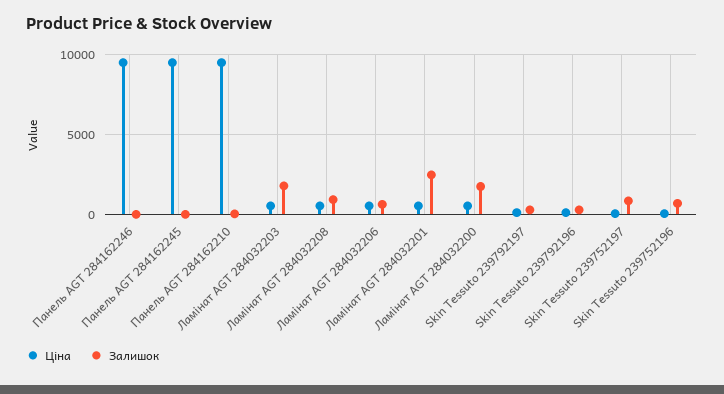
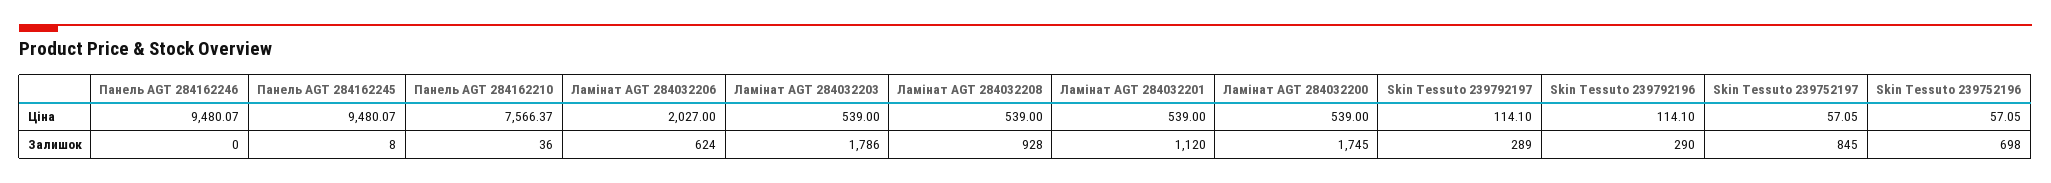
  {
    "Ціна": {
      "Панель AGT 284162246": 9480.07,
      "Панель AGT 284162245": 9480.07,
-     "Панель AGT 284162210": 9500,
+     "Панель AGT 284162210": 7566.37,
      "Ламінат AGT 284032203": 539,
      "Ламінат AGT 284032208": 539,
-     "Ламінат AGT 284032206": 500,
+     "Ламінат AGT 284032206": 2027,
      "Ламінат AGT 284032201": 539,
      "Ламінат AGT 284032200": 539,
      "Skin Tessuto 239792197": 114.1,
      "Skin Tessuto 239792196": 114.1,
      "Skin Tessuto 239752197": 57.05,
      "Skin Tessuto 239752196": 57.05
    },
    "Залишок": {
      "Панель AGT 284162246": 0,
      "Панель AGT 284162245": 8,
      "Панель AGT 284162210": 36,
      "Ламінат AGT 284032203": 1786,
      "Ламінат AGT 284032208": 928,
      "Ламінат AGT 284032206": 624,
-     "Ламінат AGT 284032201": 2500,
+     "Ламінат AGT 284032201": 1120,
      "Ламінат AGT 284032200": 1745,
      "Skin Tessuto 239792197": 289,
      "Skin Tessuto 239792196": 290,
      "Skin Tessuto 239752197": 845,
      "Skin Tessuto 239752196": 698
    }
  }

